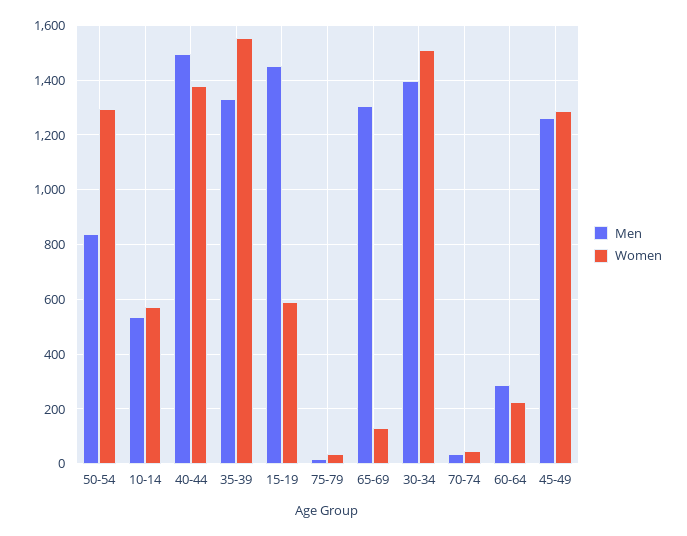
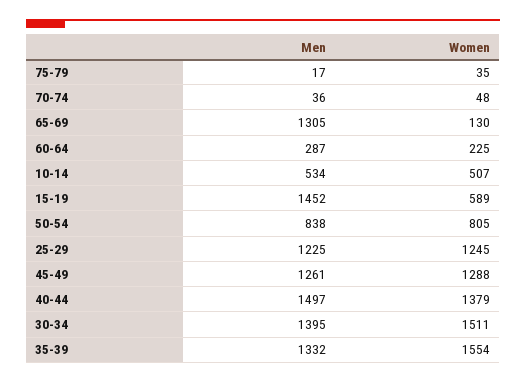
  {
    "Men": {
      "50-54": 838,
      "10-14": 534,
      "40-44": 1497,
      "35-39": 1332,
      "15-19": 1452,
      "75-79": 17,
      "65-69": 1305,
      "30-34": 1395,
      "70-74": 36,
      "60-64": 287,
-     "45-49": 1261
+     "45-49": 1261,
+     "25-29": 1225
    },
    "Women": {
-     "50-54": 1300,
+     "50-54": 805,
-     "10-14": 575,
+     "10-14": 507,
      "40-44": 1379,
      "35-39": 1554,
      "15-19": 589,
      "75-79": 35,
      "65-69": 130,
      "30-34": 1511,
      "70-74": 48,
      "60-64": 225,
-     "45-49": 1288
+     "45-49": 1288,
+     "25-29": 1245
    }
  }

